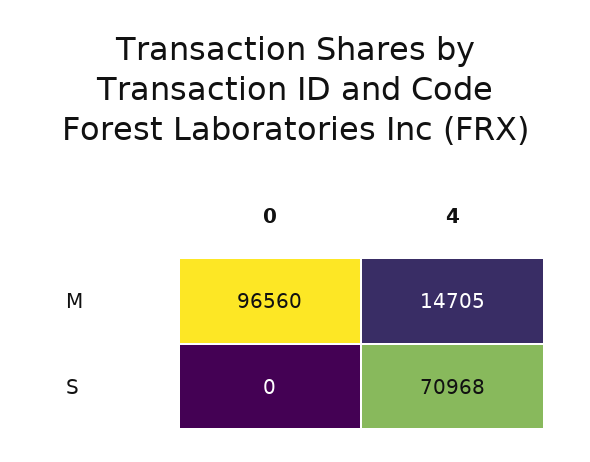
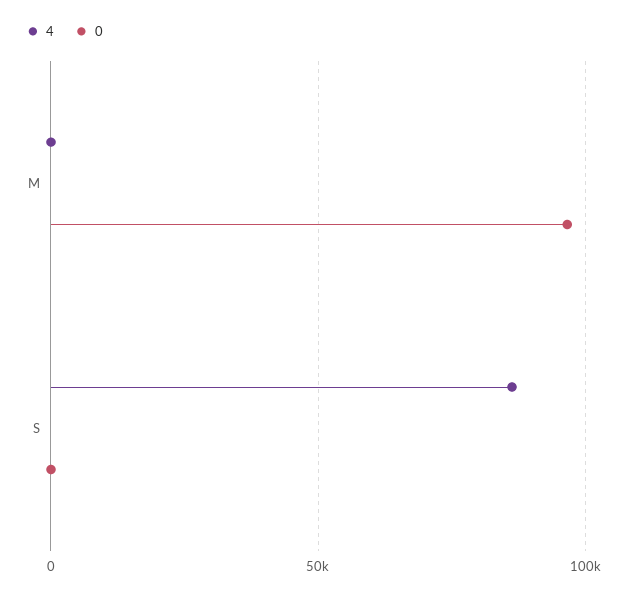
  {
    "0": {
      "M": 96560,
      "S": 0
    },
    "4": {
-     "M": 14705,
+     "M": 0,
-     "S": 70968
+     "S": 85000
    }
  }

